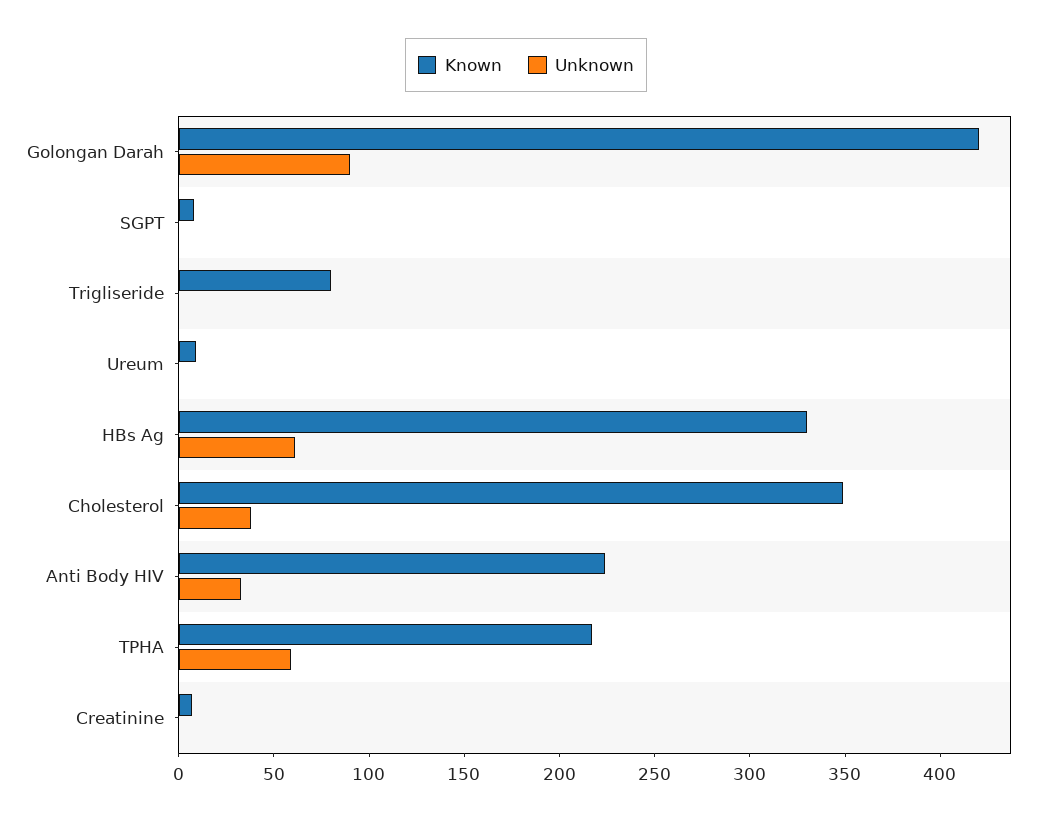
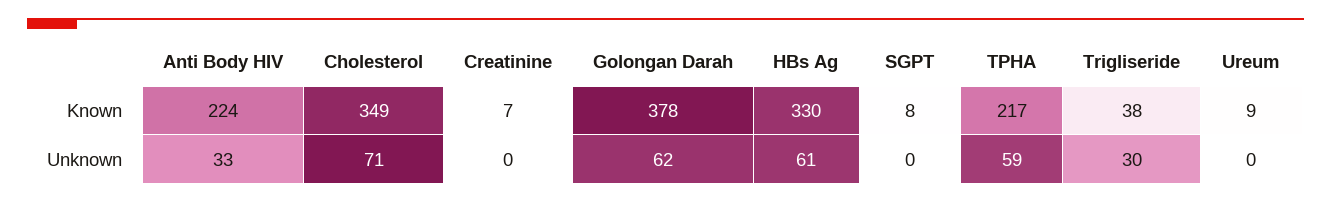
  {
    "Known": {
-     "Golongan Darah": 420,
+     "Golongan Darah": 378,
      "SGPT": 8,
-     "Trigliseride": 80,
+     "Trigliseride": 38,
      "Ureum": 9,
      "HBs Ag": 330,
      "Cholesterol": 349,
      "Anti Body HIV": 224,
      "TPHA": 217,
      "Creatinine": 7
    },
    "Unknown": {
-     "Golongan Darah": 90,
+     "Golongan Darah": 62,
      "SGPT": 0,
-     "Trigliseride": 0,
+     "Trigliseride": 30,
      "Ureum": 0,
      "HBs Ag": 61,
-     "Cholesterol": 40,
+     "Cholesterol": 71,
      "Anti Body HIV": 33,
      "TPHA": 59,
      "Creatinine": 0
    }
  }

